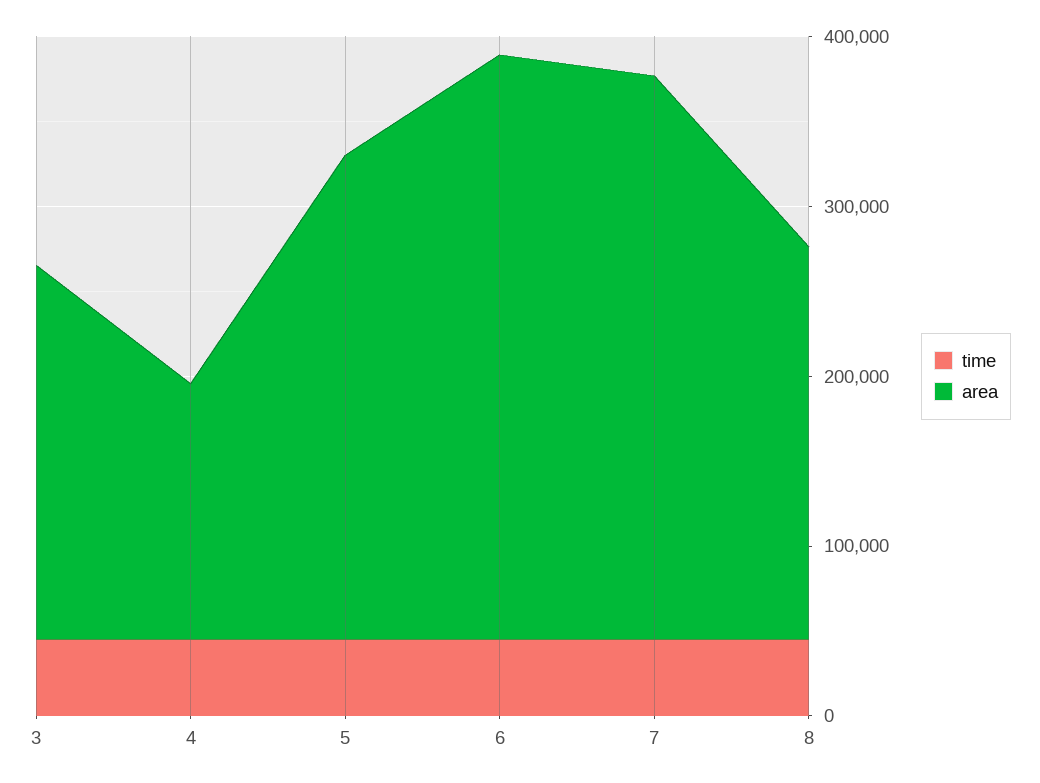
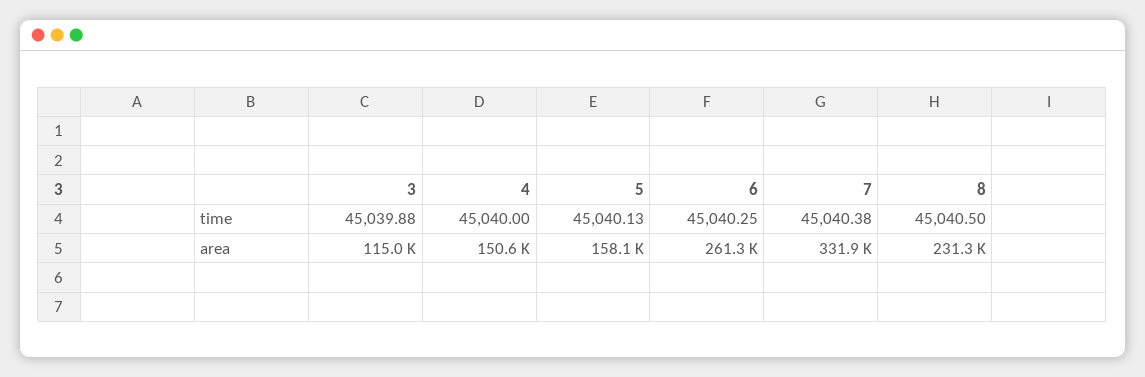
  {
    "time": {
      "3": 45039.88,
      "4": 45040,
      "5": 45040.13,
      "6": 45040.25,
      "7": 45040.38,
      "8": 45040.5
    },
    "area": {
-     "3": 220000,
+     "3": 115000,
      "4": 150600,
-     "5": 280000,
+     "5": 158100,
-     "6": 340000,
+     "6": 261300,
      "7": 331900,
      "8": 231300
    }
  }

